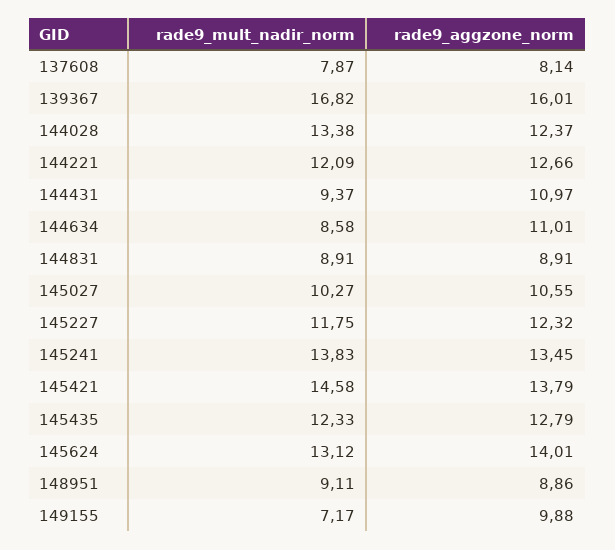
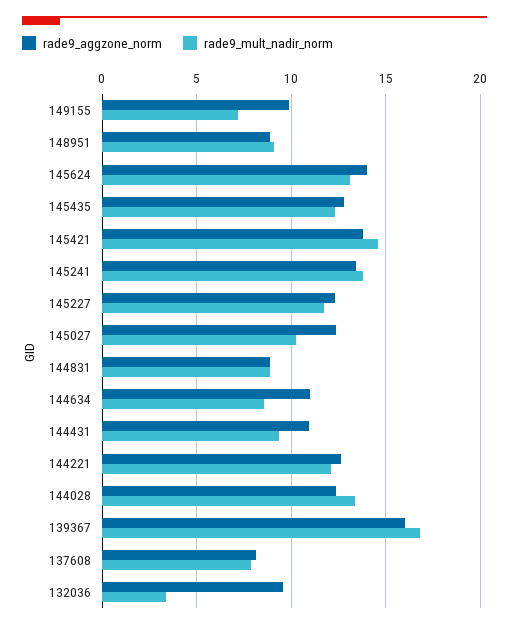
  {
    "rade9_mult_nadir_norm": {
      "137608": 7.87,
      "139367": 16.82,
      "144028": 13.38,
      "144221": 12.09,
      "144431": 9.37,
      "144634": 8.58,
      "144831": 8.91,
      "145027": 10.27,
      "145227": 11.75,
      "145241": 13.83,
      "145421": 14.58,
      "145435": 12.33,
      "145624": 13.12,
      "148951": 9.11,
-     "149155": 7.17
+     "149155": 7.17,
+     "132036": 3.5
    },
    "rade9_aggzone_norm": {
      "137608": 8.14,
      "139367": 16.01,
      "144028": 12.37,
      "144221": 12.66,
      "144431": 10.97,
      "144634": 11.01,
      "144831": 8.91,
-     "145027": 10.55,
+     "145027": 12.5,
      "145227": 12.32,
      "145241": 13.45,
      "145421": 13.79,
      "145435": 12.79,
      "145624": 14.01,
      "148951": 8.86,
-     "149155": 9.88
+     "149155": 9.88,
+     "132036": 9.5
    }
  }

